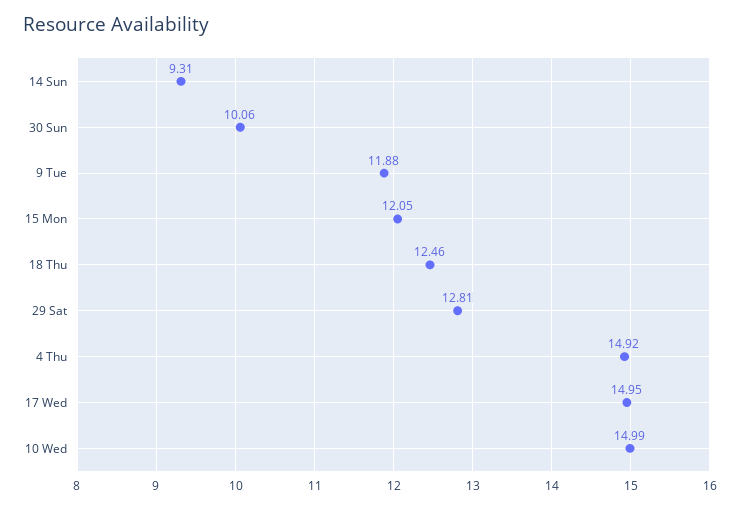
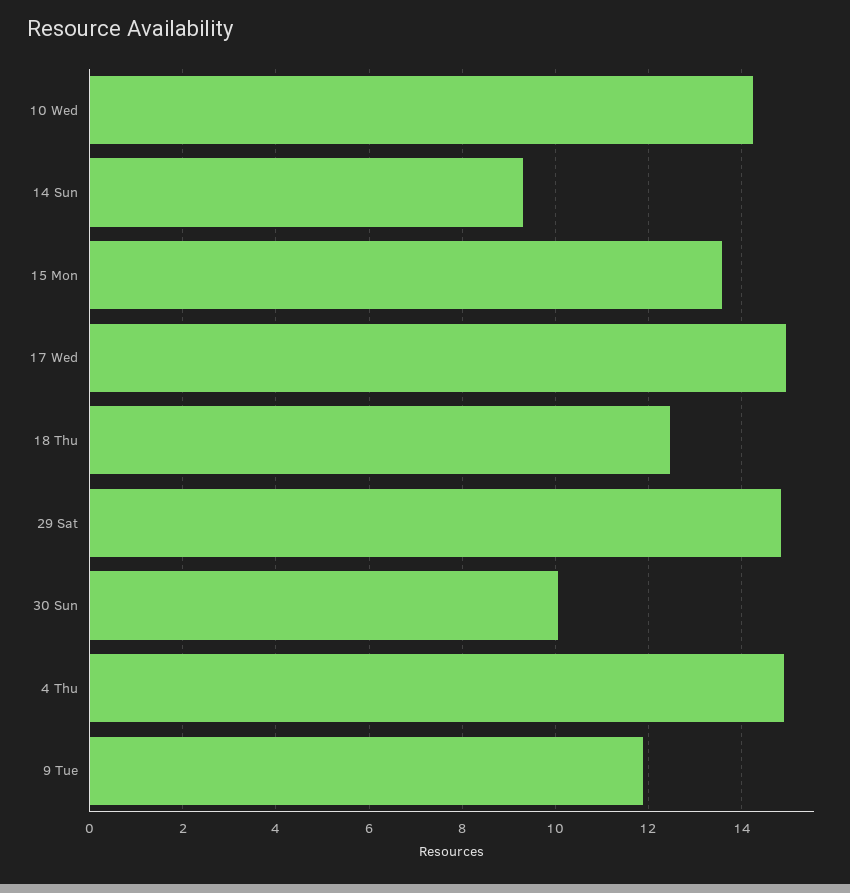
  {
    "14 Sun": 9.31,
    "30 Sun": 10.06,
    "9 Tue": 11.88,
-   "15 Mon": 12.05,
+   "15 Mon": 13.6,
    "18 Thu": 12.46,
-   "29 Sat": 12.81,
+   "29 Sat": 14.8,
    "4 Thu": 14.92,
    "17 Wed": 14.95,
-   "10 Wed": 14.99
+   "10 Wed": 14.2
  }

